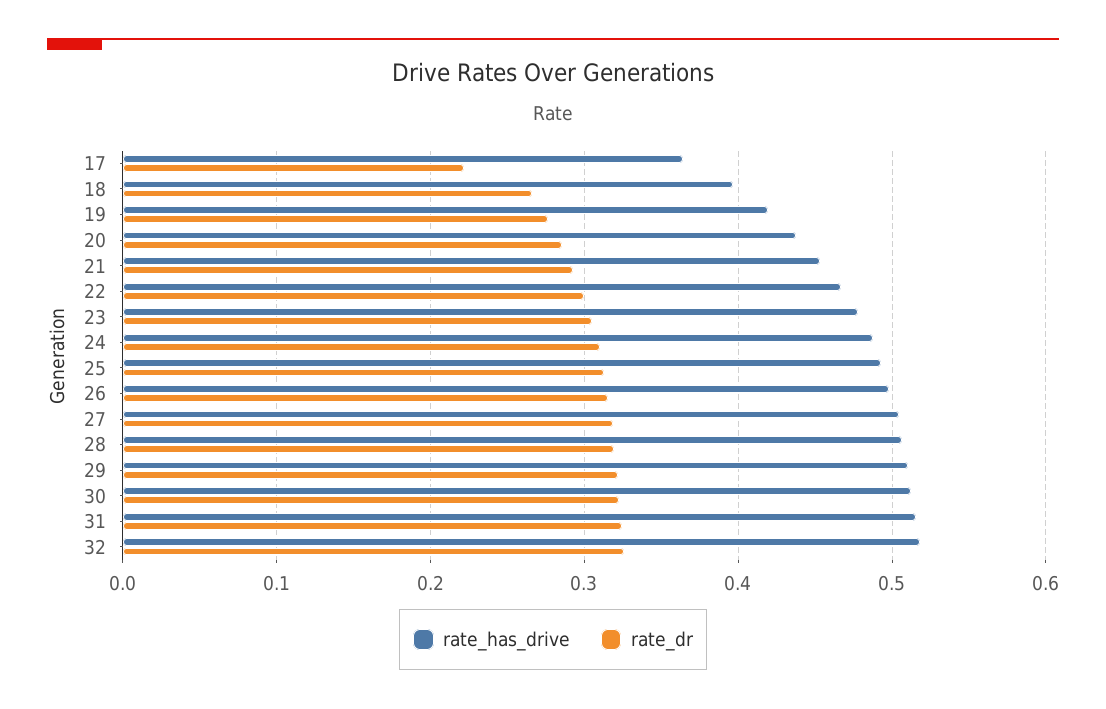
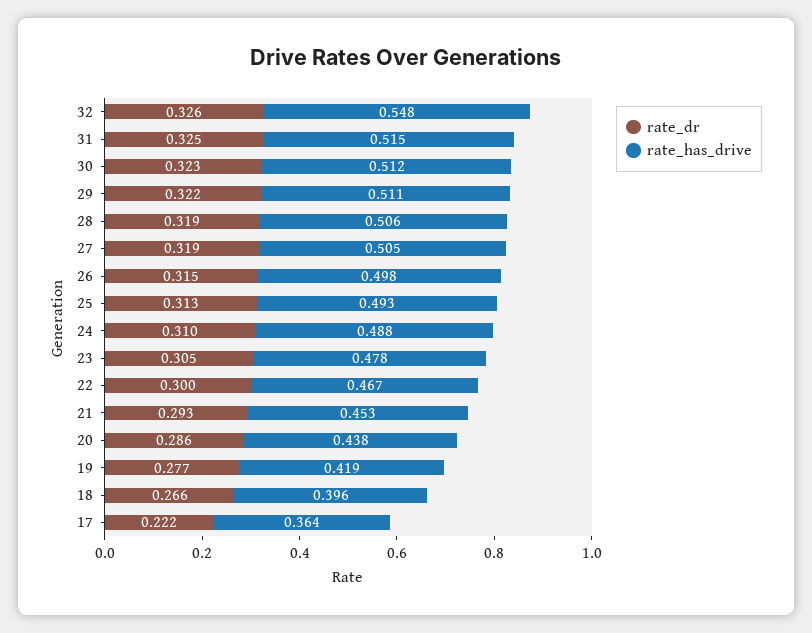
  {
    "rate_has_drive": {
      "17": 0.364,
      "18": 0.396,
      "19": 0.419,
      "20": 0.438,
      "21": 0.453,
      "22": 0.467,
      "23": 0.478,
      "24": 0.488,
      "25": 0.493,
      "26": 0.498,
      "27": 0.505,
      "28": 0.506,
      "29": 0.511,
      "30": 0.512,
      "31": 0.515,
-     "32": 0.52
+     "32": 0.548
    },
    "rate_dr": {
      "17": 0.222,
      "18": 0.266,
      "19": 0.277,
      "20": 0.286,
      "21": 0.293,
      "22": 0.3,
      "23": 0.305,
      "24": 0.31,
      "25": 0.313,
      "26": 0.315,
      "27": 0.319,
      "28": 0.319,
      "29": 0.322,
      "30": 0.323,
      "31": 0.325,
      "32": 0.326
    }
  }

